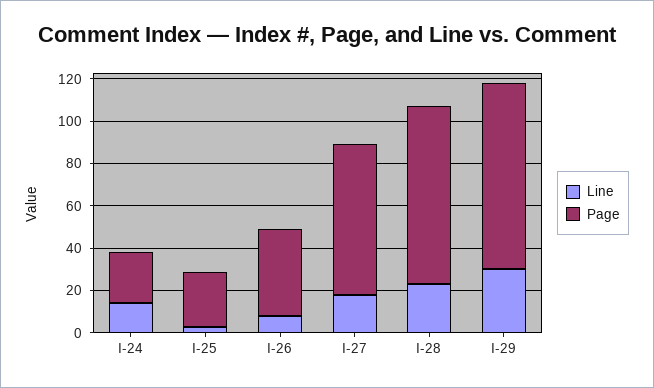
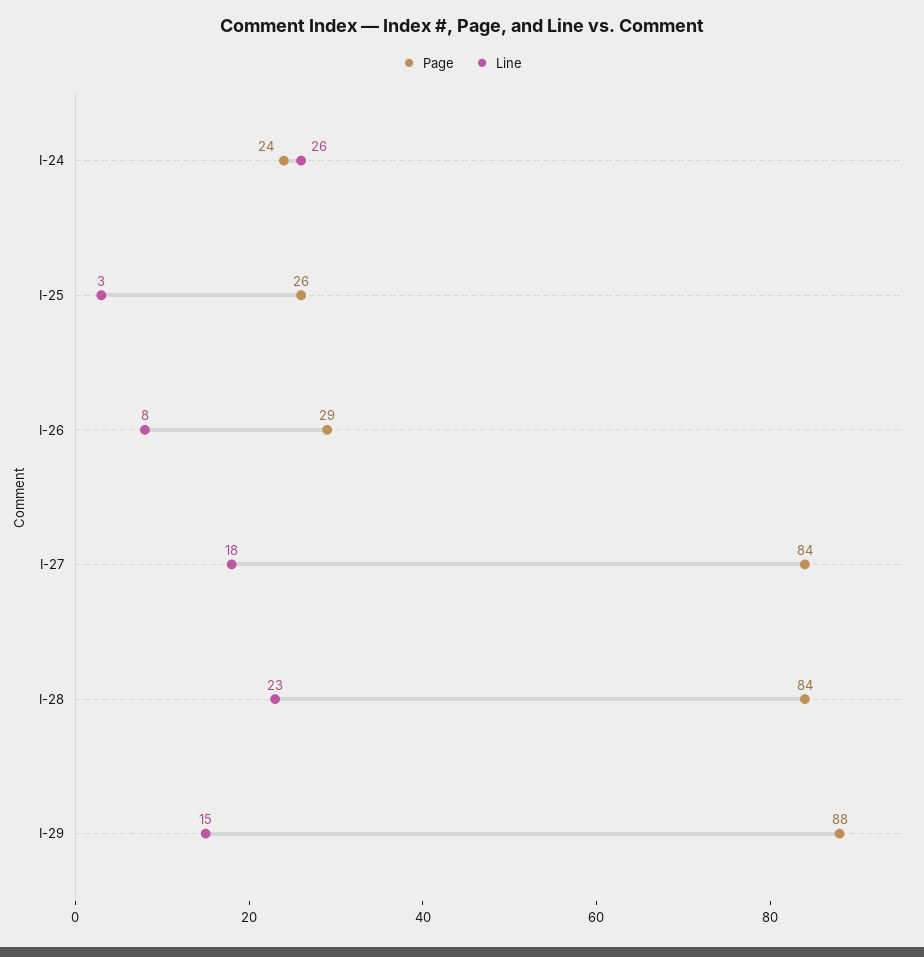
  {
    "Line": {
-     "I-24": 15,
+     "I-24": 26,
      "I-25": 3,
      "I-26": 8,
      "I-27": 18,
      "I-28": 23,
-     "I-29": 30
+     "I-29": 15
    },
    "Page": {
      "I-24": 24,
      "I-25": 26,
-     "I-26": 40,
+     "I-26": 29,
-     "I-27": 70,
+     "I-27": 84,
      "I-28": 84,
      "I-29": 88
    }
  }

